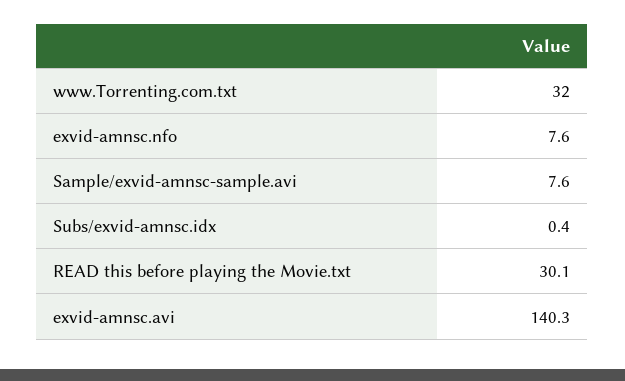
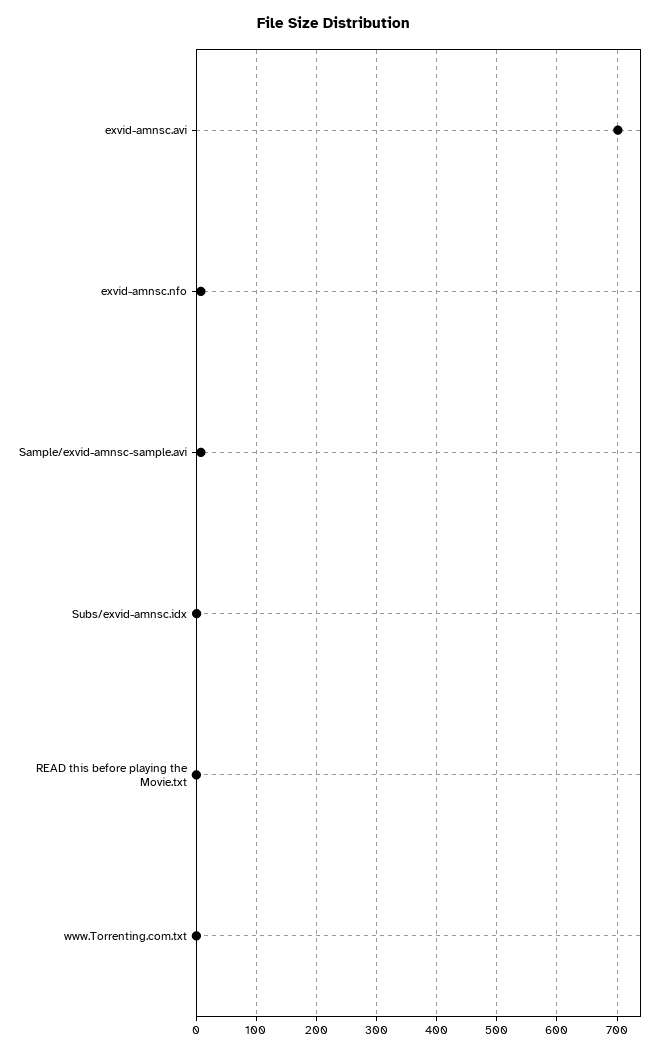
  {
-   "www.Torrenting.com.txt": 32,
+   "www.Torrenting.com.txt": 0,
    "exvid-amnsc.nfo": 7.6,
    "Sample/exvid-amnsc-sample.avi": 7.6,
    "Subs/exvid-amnsc.idx": 0.4,
-   "READ this before playing the Movie.txt": 30.1,
+   "READ this before playing the Movie.txt": 0,
-   "exvid-amnsc.avi": 140.3
+   "exvid-amnsc.avi": 700
  }

